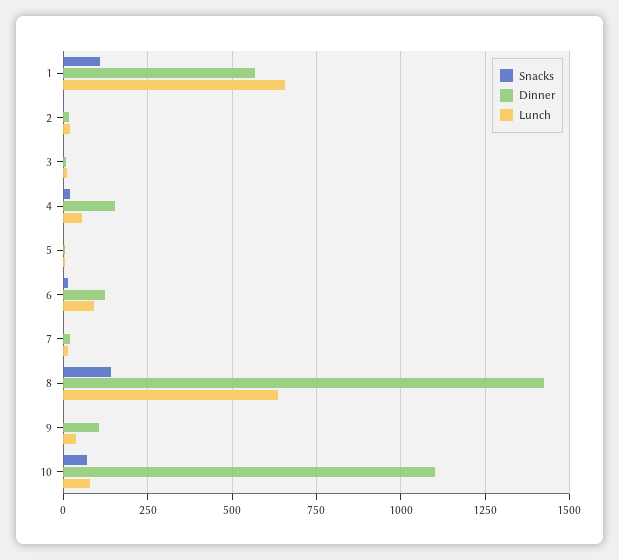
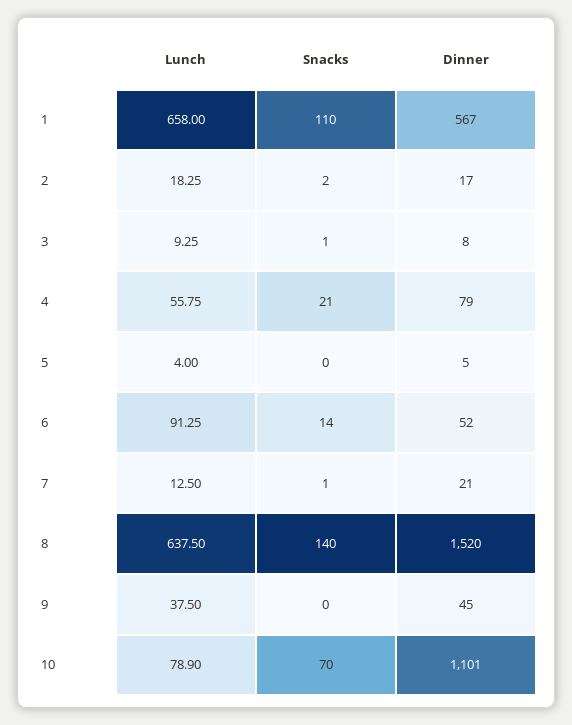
  {
    "Snacks": {
      "1": 110,
      "2": 2,
      "3": 1,
      "4": 21,
      "5": 0,
      "6": 14,
      "7": 1,
      "8": 140,
      "9": 0,
      "10": 70
    },
    "Dinner": {
      "1": 567,
      "2": 17,
      "3": 8,
-     "4": 150,
+     "4": 79,
      "5": 5,
-     "6": 125,
+     "6": 52,
      "7": 21,
-     "8": 1425,
+     "8": 1520,
-     "9": 100,
+     "9": 45,
      "10": 1101
    },
    "Lunch": {
      "1": 658,
      "2": 18.25,
      "3": 9.25,
      "4": 55.75,
      "5": 4,
      "6": 91.25,
      "7": 12.5,
      "8": 637.5,
      "9": 37.5,
      "10": 78.9
    }
  }

